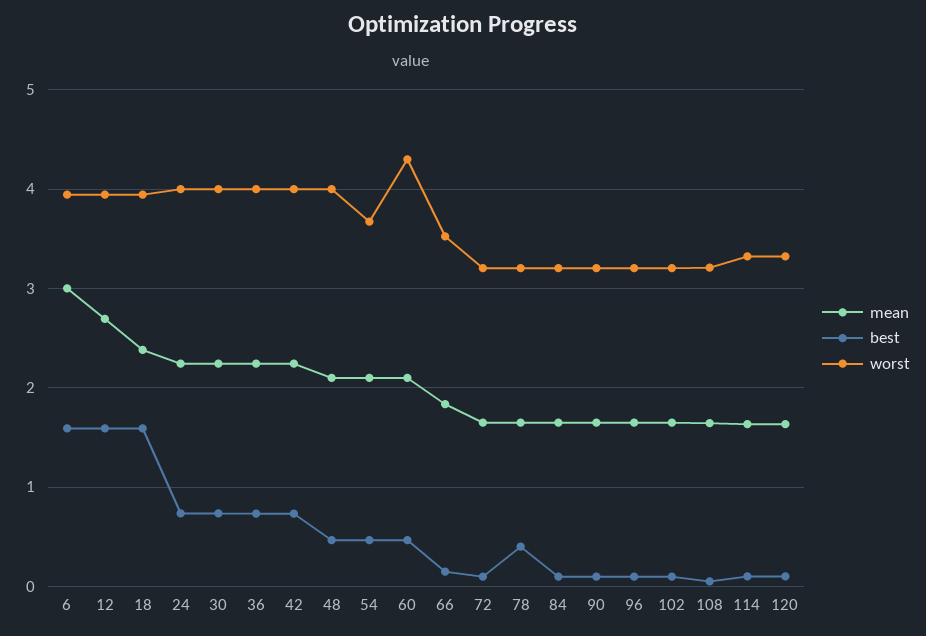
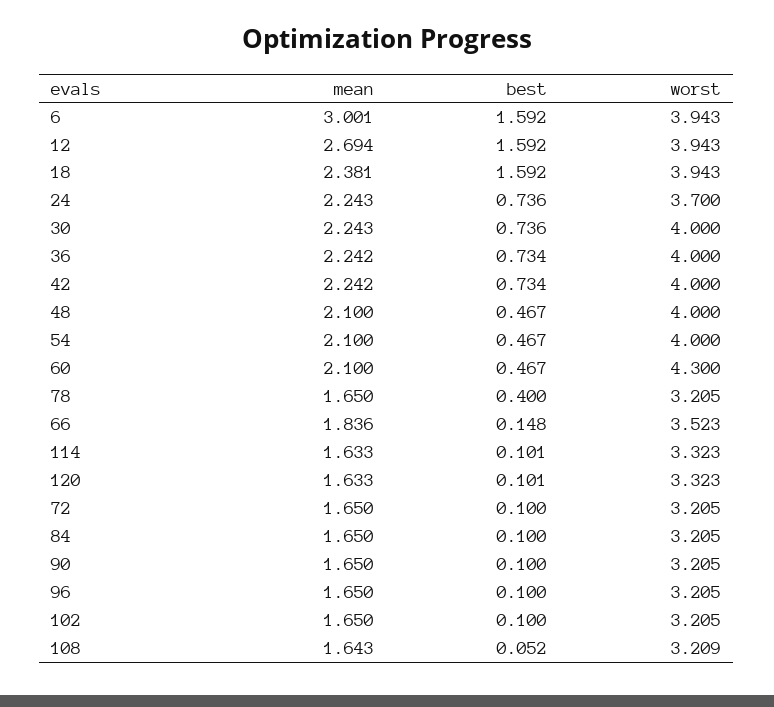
  {
    "mean": {
      "6": 3.001,
      "12": 2.694,
      "18": 2.381,
      "24": 2.243,
      "30": 2.243,
      "36": 2.242,
      "42": 2.242,
      "48": 2.1,
      "54": 2.1,
      "60": 2.1,
      "66": 1.836,
      "72": 1.65,
      "78": 1.65,
      "84": 1.65,
      "90": 1.65,
      "96": 1.65,
      "102": 1.65,
      "108": 1.643,
      "114": 1.633,
      "120": 1.633
    },
    "best": {
      "6": 1.592,
      "12": 1.592,
      "18": 1.592,
      "24": 0.736,
      "30": 0.736,
      "36": 0.734,
      "42": 0.734,
      "48": 0.467,
      "54": 0.467,
      "60": 0.467,
      "66": 0.148,
      "72": 0.1,
      "78": 0.4,
      "84": 0.1,
      "90": 0.1,
      "96": 0.1,
      "102": 0.1,
      "108": 0.052,
      "114": 0.101,
      "120": 0.101
    },
    "worst": {
      "6": 3.943,
      "12": 3.943,
      "18": 3.943,
-     "24": 4,
+     "24": 3.7,
      "30": 4,
      "36": 4,
      "42": 4,
      "48": 4,
-     "54": 3.7,
+     "54": 4,
      "60": 4.3,
      "66": 3.523,
      "72": 3.205,
      "78": 3.205,
      "84": 3.205,
      "90": 3.205,
      "96": 3.205,
      "102": 3.205,
      "108": 3.209,
      "114": 3.323,
      "120": 3.323
    }
  }

